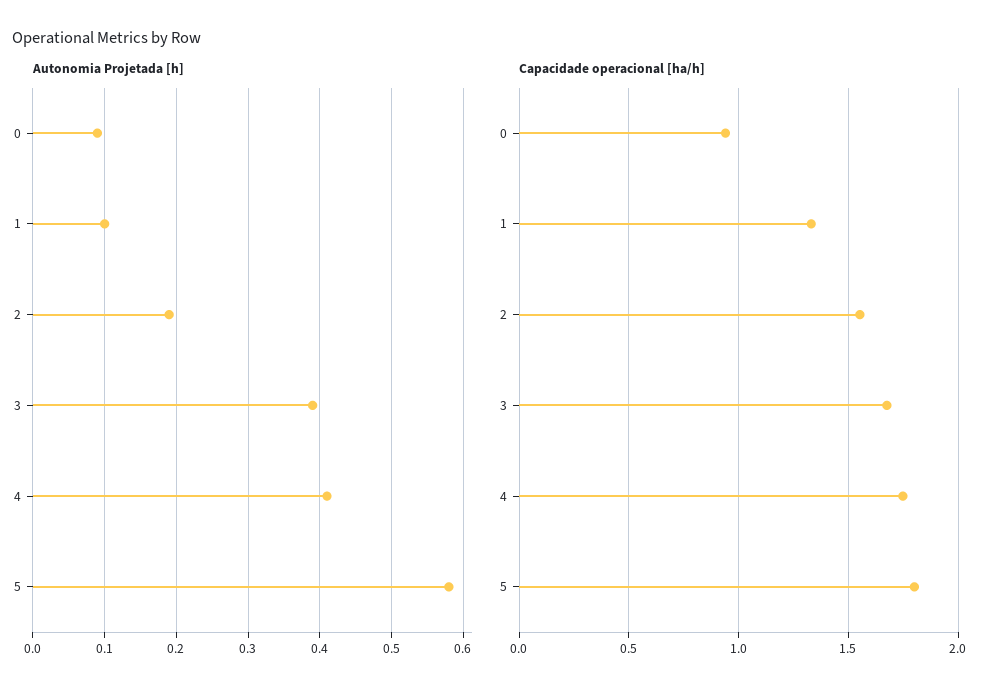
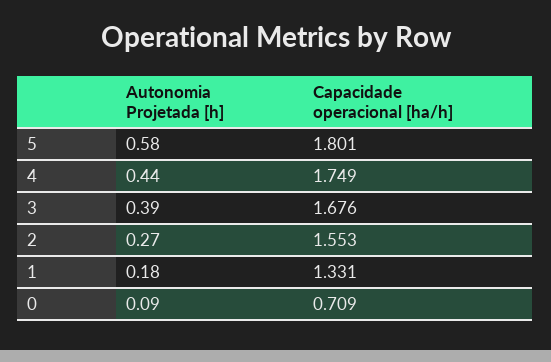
  {
    "Autonomia Projetada [h]": {
      "0": 0.09,
-     "1": 0.1,
+     "1": 0.18,
-     "2": 0.19,
+     "2": 0.27,
      "3": 0.39,
-     "4": 0.41,
+     "4": 0.44,
      "5": 0.58
    },
    "Capacidade operacional [ha/h]": {
-     "0": 0.95,
+     "0": 0.709,
      "1": 1.331,
      "2": 1.553,
      "3": 1.676,
      "4": 1.749,
      "5": 1.801
    }
  }

